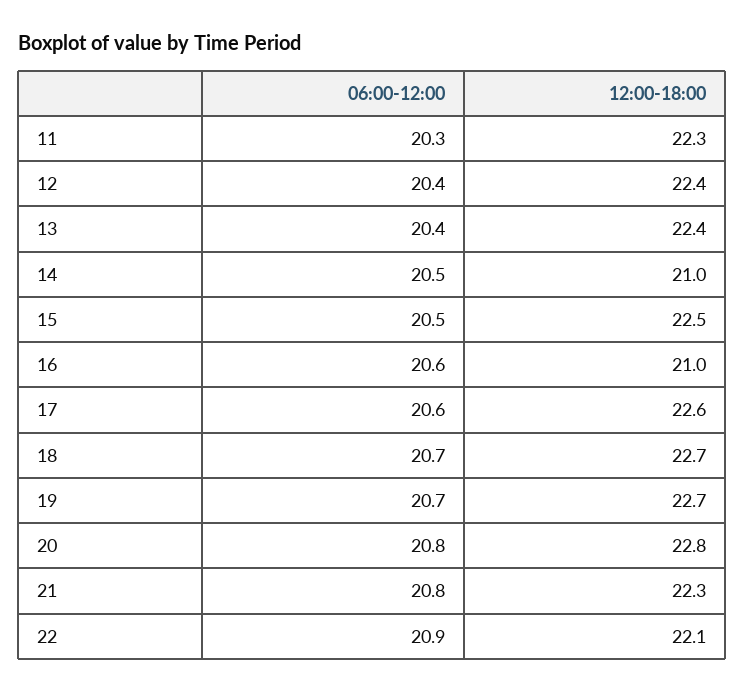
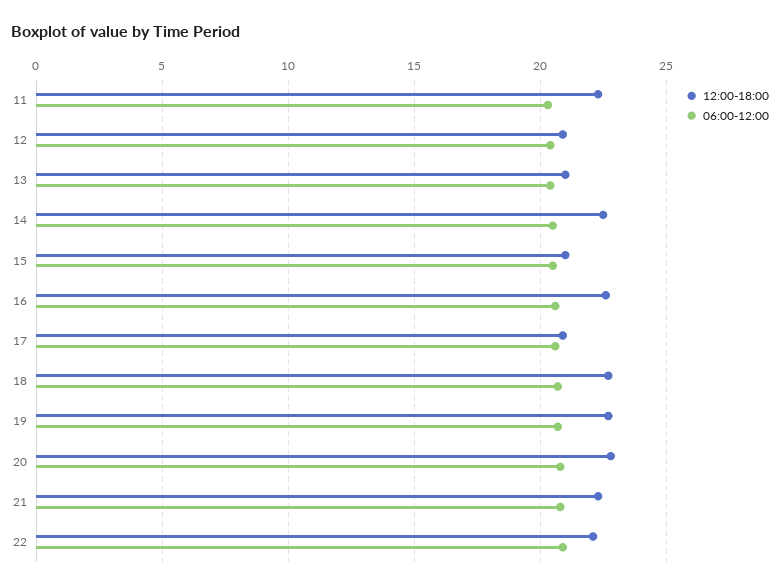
  {
    "06:00-12:00": {
      "11": 20.3,
      "12": 20.4,
      "13": 20.4,
      "14": 20.5,
      "15": 20.5,
      "16": 20.6,
      "17": 20.6,
      "18": 20.7,
      "19": 20.7,
      "20": 20.8,
      "21": 20.8,
      "22": 20.9
    },
    "12:00-18:00": {
      "11": 22.3,
-     "12": 22.4,
+     "12": 21,
-     "13": 22.4,
+     "13": 21,
-     "14": 21,
+     "14": 22.5,
-     "15": 22.5,
+     "15": 21,
-     "16": 21,
+     "16": 22.5,
-     "17": 22.6,
+     "17": 21,
      "18": 22.7,
      "19": 22.7,
      "20": 22.8,
      "21": 22.3,
      "22": 22.1
    }
  }

